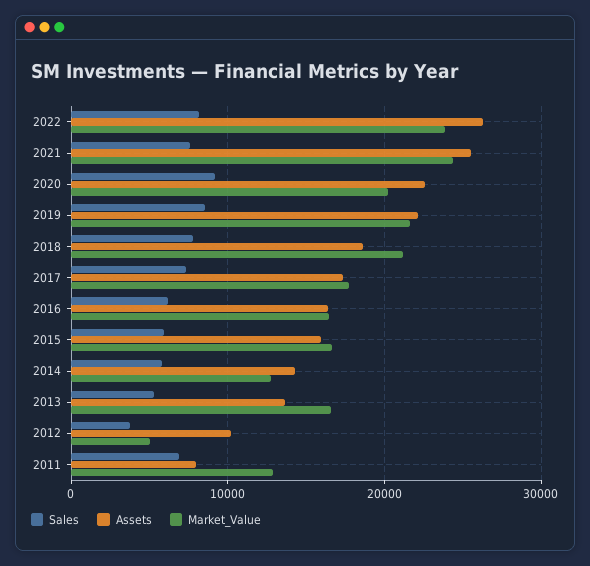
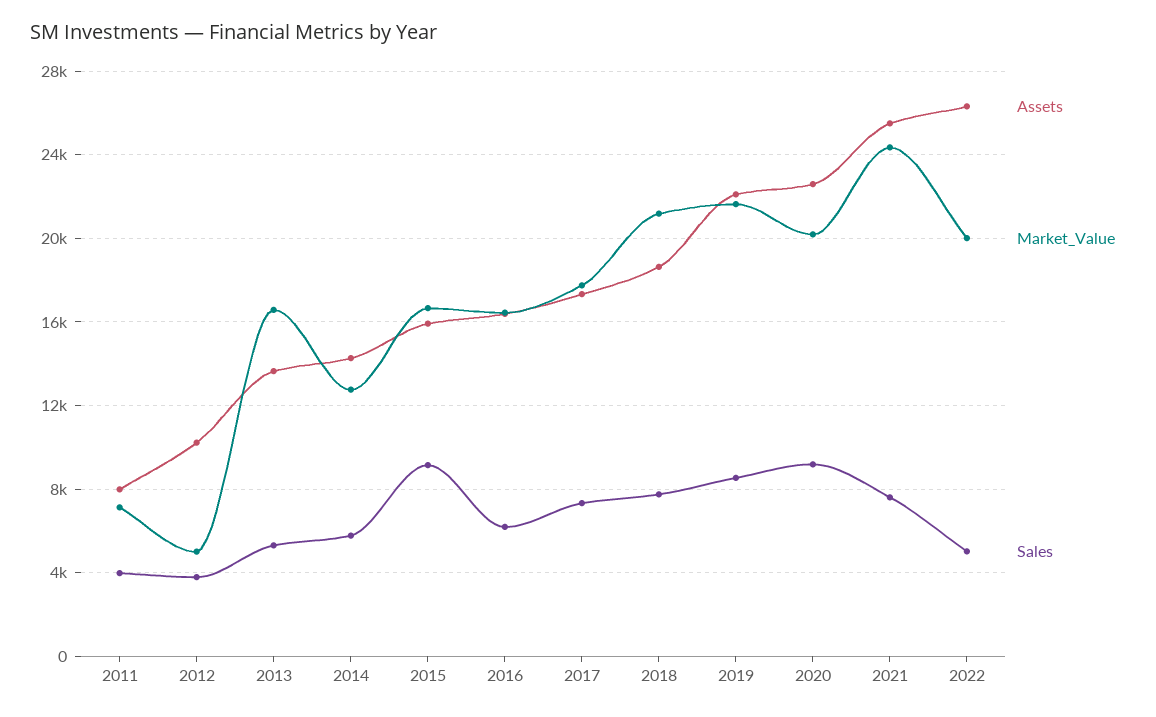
  {
    "Sales": {
-     "2022": 8000,
+     "2022": 5000,
      "2021": 7500,
      "2020": 9000,
      "2019": 8500,
      "2018": 8000,
      "2017": 7500,
      "2016": 6000,
-     "2015": 6000,
+     "2015": 9000,
      "2014": 6000,
      "2013": 5500,
      "2012": 4000,
-     "2011": 7000
+     "2011": 4000
    },
    "Assets": {
      "2022": 26500,
      "2021": 25500,
      "2020": 22500,
      "2019": 22000,
      "2018": 18500,
      "2017": 17500,
      "2016": 16500,
      "2015": 16000,
      "2014": 14500,
      "2013": 13500,
      "2012": 10000,
      "2011": 8000
    },
    "Market_Value": {
-     "2022": 24000,
+     "2022": 20000,
      "2021": 24500,
      "2020": 20000,
      "2019": 21500,
      "2018": 21000,
      "2017": 18000,
      "2016": 16500,
      "2015": 16500,
      "2014": 13000,
      "2013": 16500,
      "2012": 5000,
-     "2011": 13000
+     "2011": 7000
    }
  }

